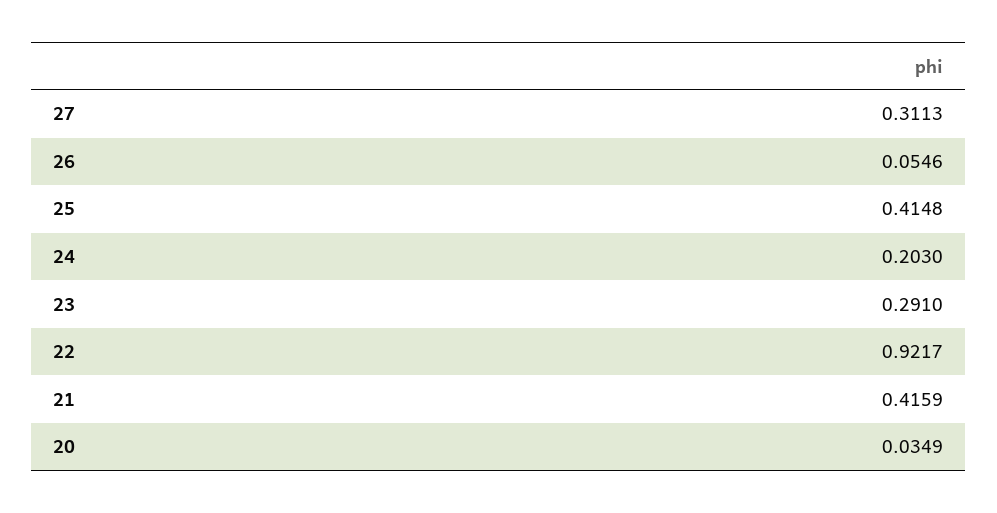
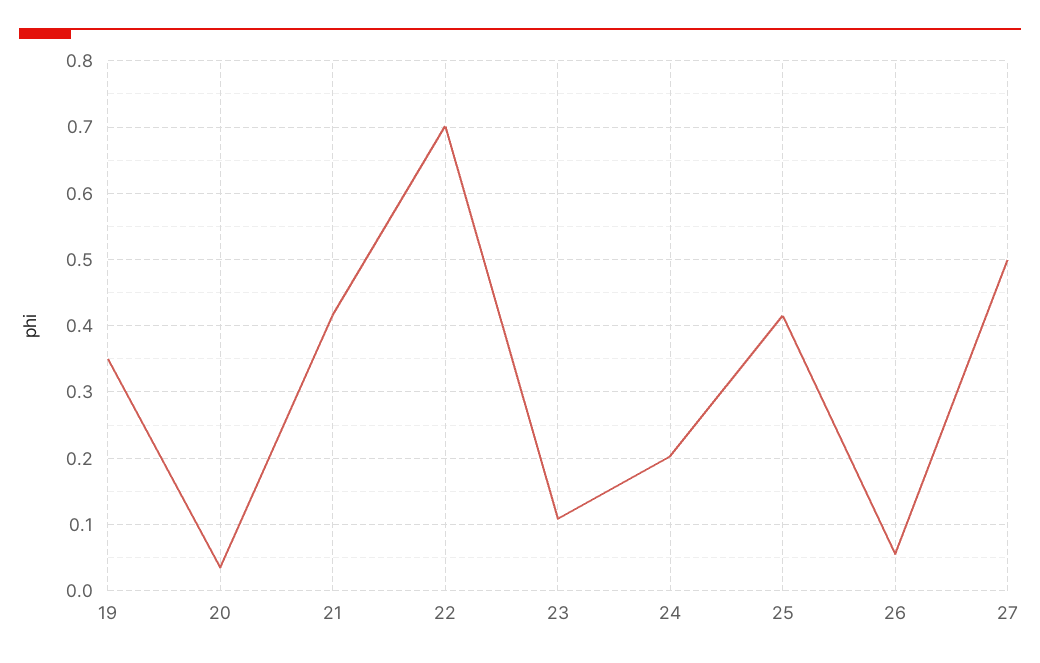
  {
-   "27": 0.3113,
+   "27": 0.5,
    "26": 0.0546,
    "25": 0.4148,
    "24": 0.203,
-   "23": 0.291,
+   "23": 0.11,
-   "22": 0.9217,
+   "22": 0.7,
    "21": 0.4159,
-   "20": 0.0349
+   "20": 0.0349,
+   "19": 0.35
  }

